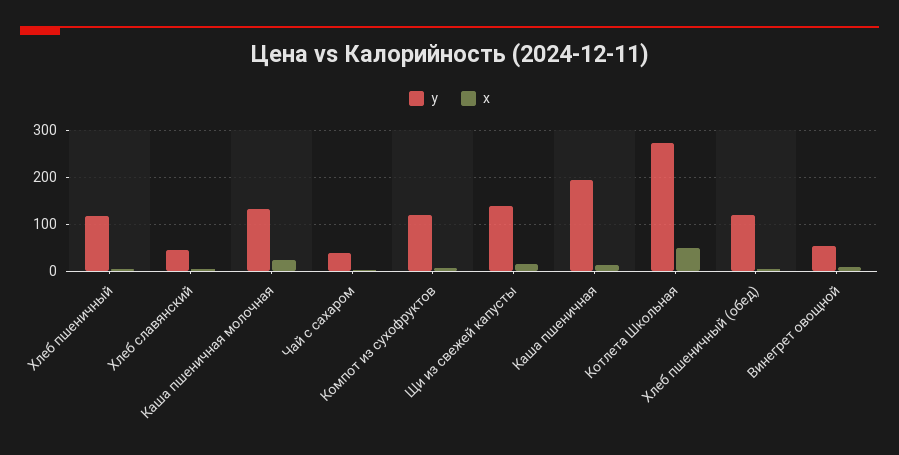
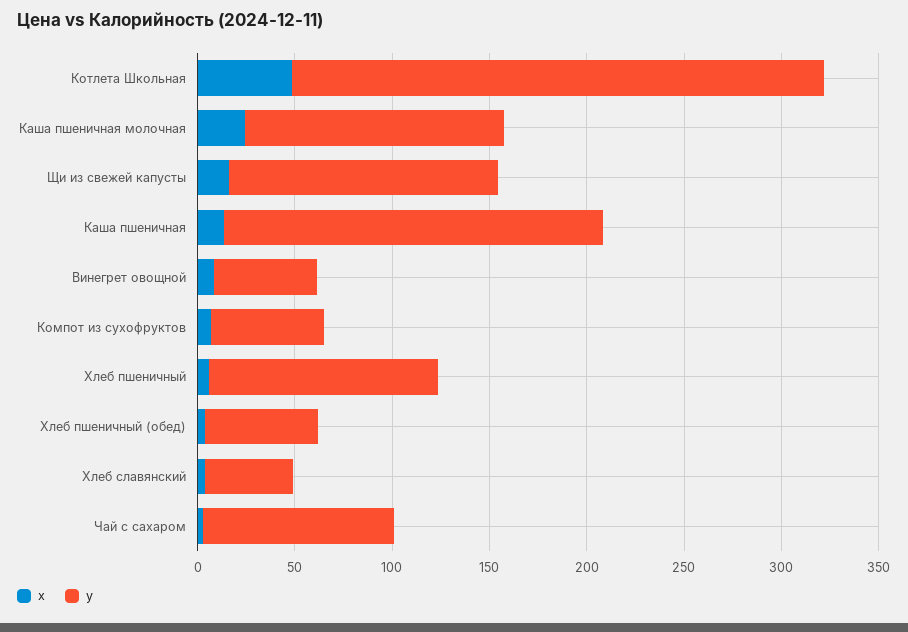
  {
    "y": {
      "Хлеб пшеничный": 120,
      "Хлеб славянский": 50,
      "Каша пшеничная молочная": 130,
-     "Чай с сахаром": 40,
+     "Чай с сахаром": 100,
-     "Компот из сухофруктов": 120,
+     "Компот из сухофруктов": 60,
      "Щи из свежей капусты": 140,
      "Каша пшеничная": 200,
      "Котлета Школьная": 270,
-     "Хлеб пшеничный (обед)": 120,
+     "Хлеб пшеничный (обед)": 60,
      "Винегрет овощной": 50
    },
    "x": {
      "Хлеб пшеничный": 10,
      "Хлеб славянский": 0,
      "Каша пшеничная молочная": 20,
      "Чай с сахаром": 0,
      "Компот из сухофруктов": 10,
      "Щи из свежей капусты": 20,
      "Каша пшеничная": 10,
      "Котлета Школьная": 50,
      "Хлеб пшеничный (обед)": 0,
      "Винегрет овощной": 10
    }
  }

